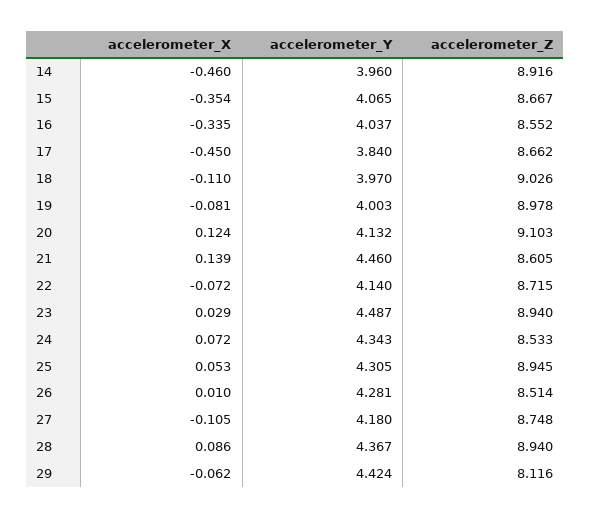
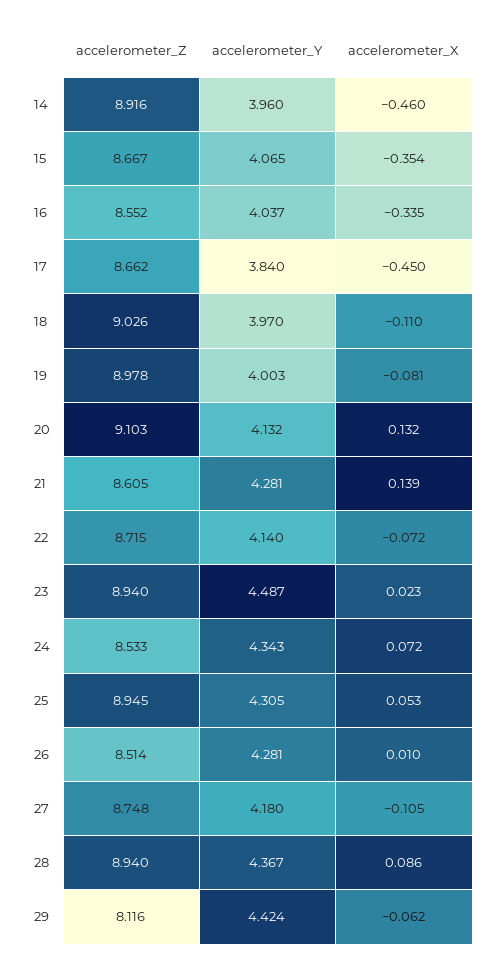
  {
    "accelerometer_X": {
      "14": -0.46,
      "15": -0.354,
      "16": -0.335,
      "17": -0.45,
      "18": -0.11,
      "19": -0.081,
-     "20": 0.124,
+     "20": 0.132,
      "21": 0.139,
      "22": -0.072,
-     "23": 0.029,
+     "23": 0.023,
      "24": 0.072,
      "25": 0.053,
      "26": 0.01,
      "27": -0.105,
      "28": 0.086,
      "29": -0.062
    },
    "accelerometer_Y": {
      "14": 3.96,
      "15": 4.065,
      "16": 4.037,
      "17": 3.84,
      "18": 3.97,
      "19": 4.003,
      "20": 4.132,
-     "21": 4.46,
+     "21": 4.281,
      "22": 4.14,
      "23": 4.487,
      "24": 4.343,
      "25": 4.305,
      "26": 4.281,
      "27": 4.18,
      "28": 4.367,
      "29": 4.424
    },
    "accelerometer_Z": {
      "14": 8.916,
      "15": 8.667,
      "16": 8.552,
      "17": 8.662,
      "18": 9.026,
      "19": 8.978,
      "20": 9.103,
      "21": 8.605,
      "22": 8.715,
      "23": 8.94,
      "24": 8.533,
      "25": 8.945,
      "26": 8.514,
      "27": 8.748,
      "28": 8.94,
      "29": 8.116
    }
  }

